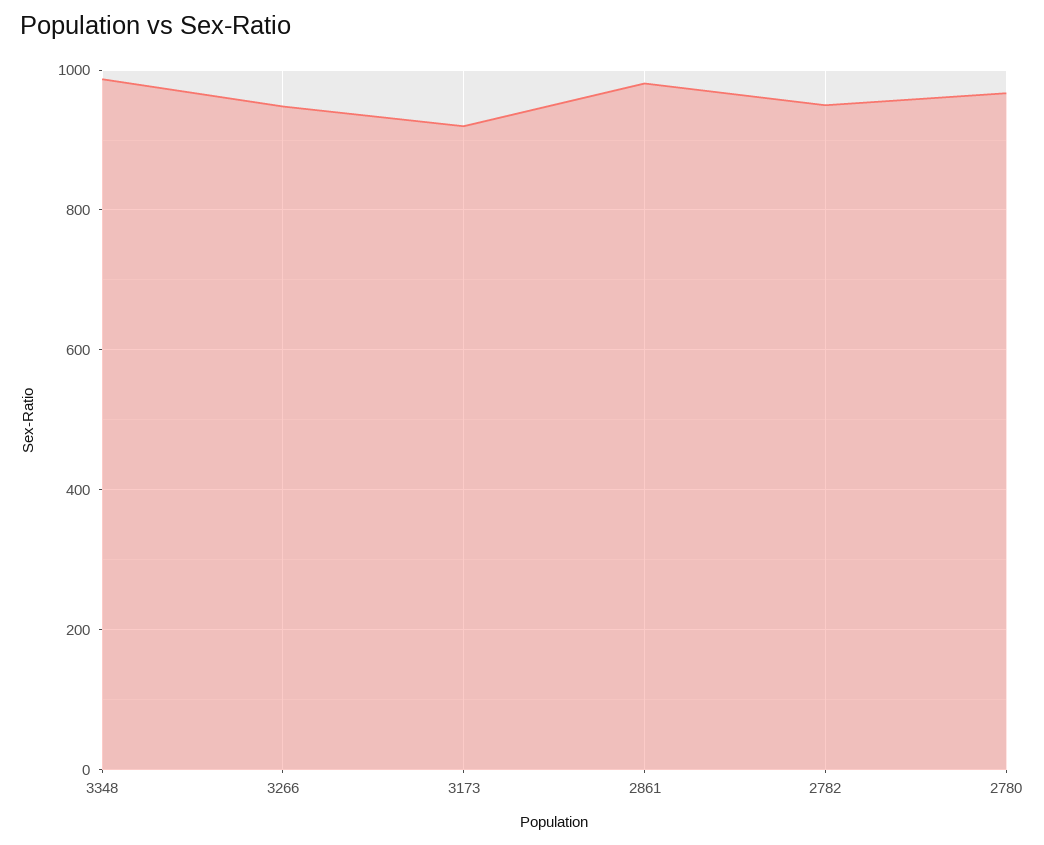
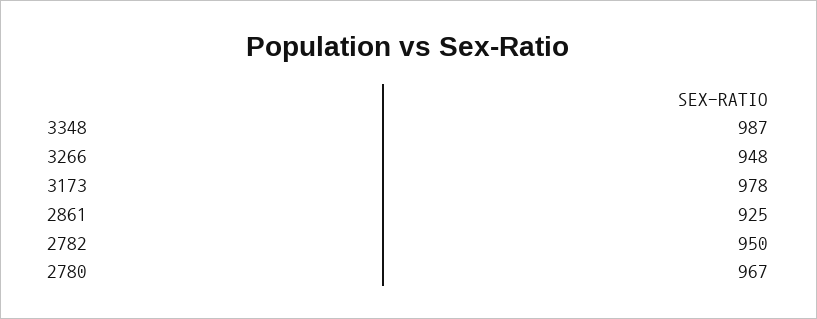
  {
    "3348": 987,
    "3266": 948,
-   "3173": 920,
+   "3173": 978,
-   "2861": 980,
+   "2861": 925,
    "2782": 950,
    "2780": 967
  }

